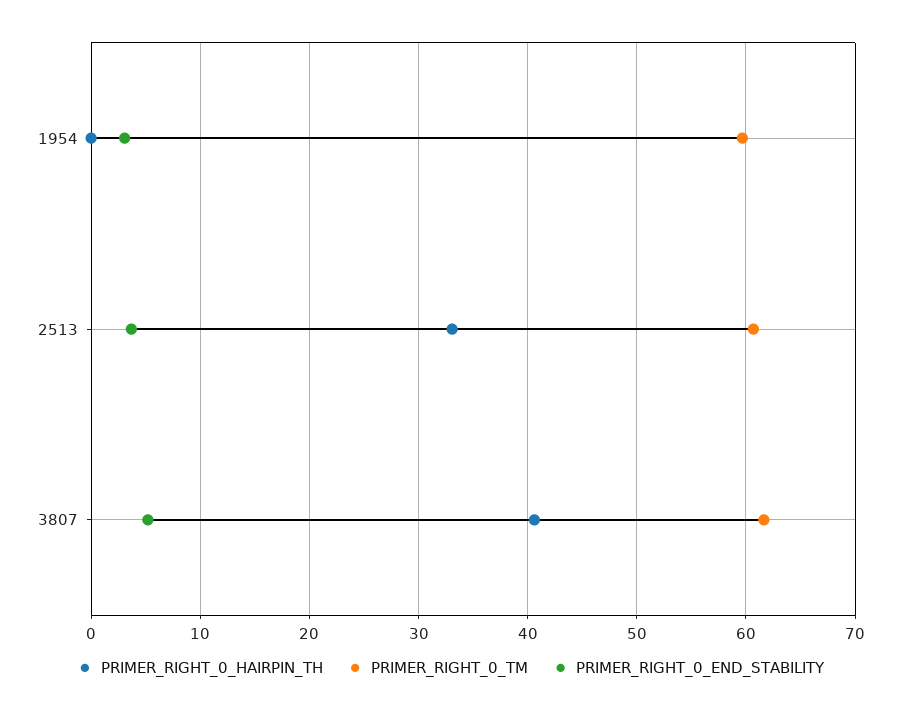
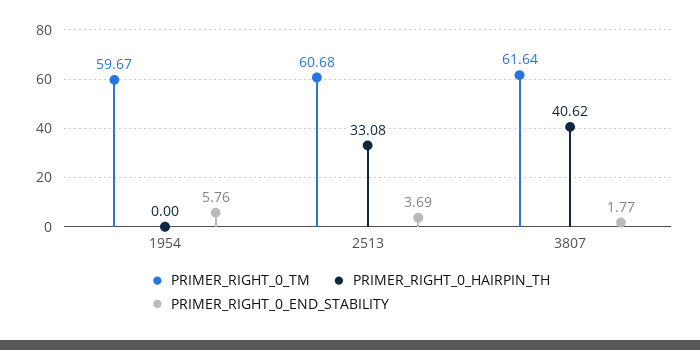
  {
    "PRIMER_RIGHT_0_HAIRPIN_TH": {
      "1954": 0,
      "2513": 33.08,
      "3807": 40.62
    },
    "PRIMER_RIGHT_0_TM": {
      "1954": 59.67,
      "2513": 60.68,
      "3807": 61.64
    },
    "PRIMER_RIGHT_0_END_STABILITY": {
-     "1954": 3,
+     "1954": 5.76,
      "2513": 3.69,
-     "3807": 5
+     "3807": 1.77
    }
  }

